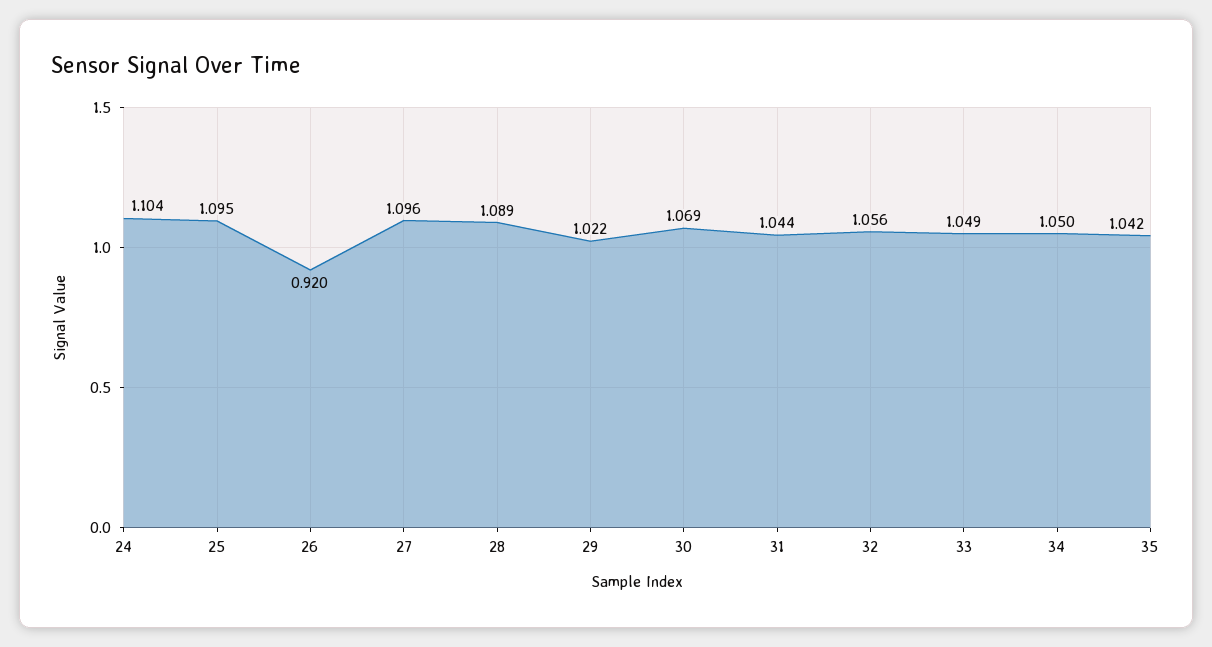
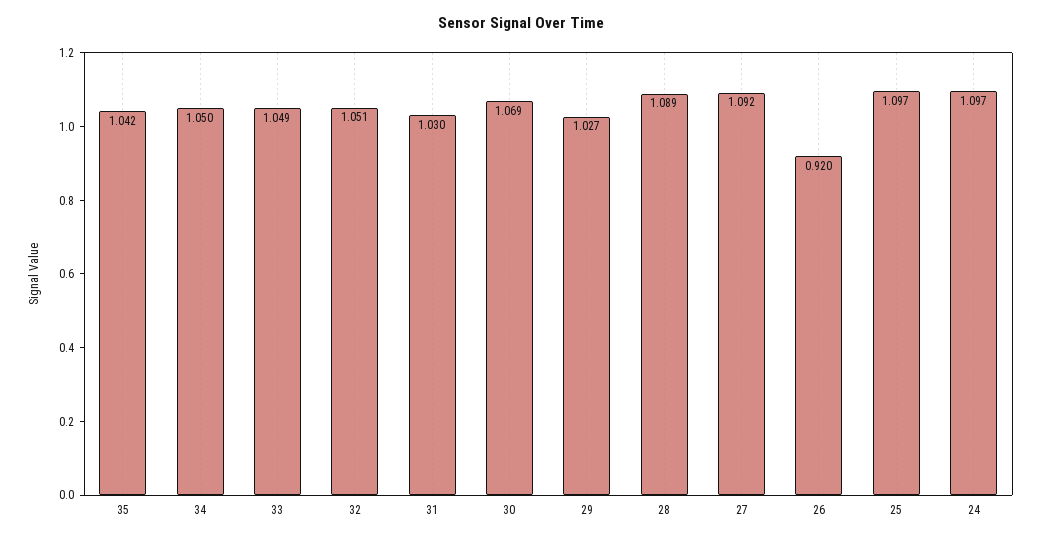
  {
-   "24": 1.104,
+   "24": 1.097,
-   "25": 1.095,
+   "25": 1.097,
    "26": 0.92,
-   "27": 1.096,
+   "27": 1.092,
    "28": 1.089,
-   "29": 1.022,
+   "29": 1.027,
    "30": 1.069,
-   "31": 1.044,
+   "31": 1.03,
-   "32": 1.056,
+   "32": 1.051,
    "33": 1.049,
    "34": 1.05,
    "35": 1.042
  }

